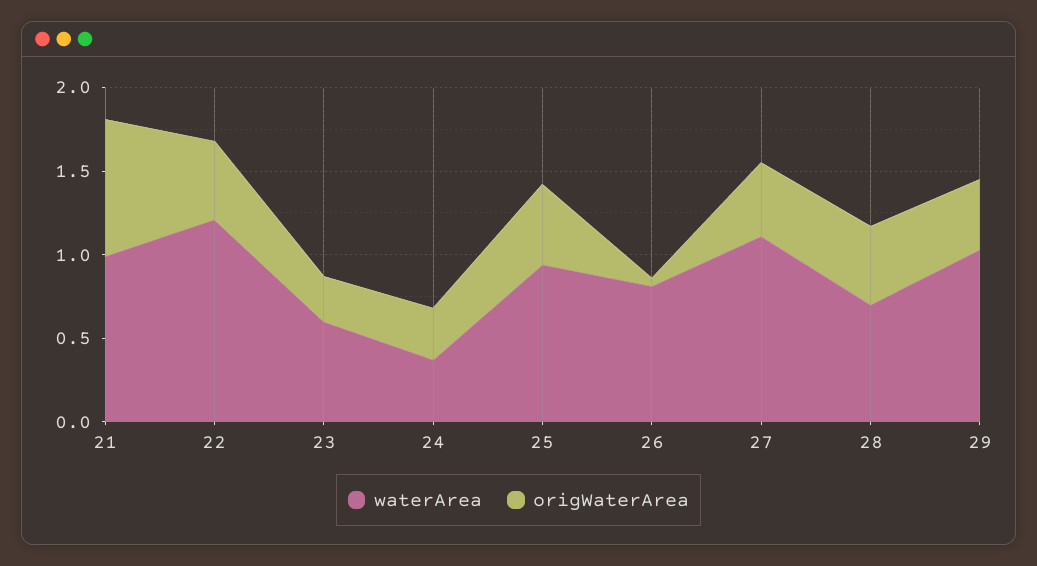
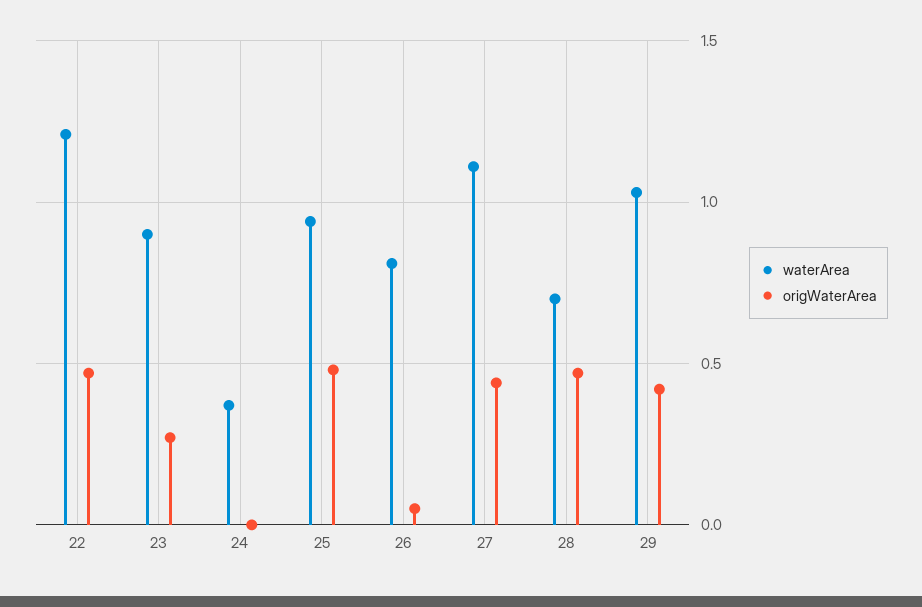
  {
    "waterArea": {
-     "21": 1,
      "22": 1.2,
-     "23": 0.6,
+     "23": 0.9,
      "24": 0.35,
      "25": 0.95,
      "26": 0.8,
      "27": 1.1,
      "28": 0.7,
      "29": 1.05
    },
    "origWaterArea": {
-     "21": 0.8,
      "22": 0.45,
      "23": 0.25,
-     "24": 0.3,
+     "24": 0,
      "25": 0.5,
      "26": 0.05,
      "27": 0.45,
      "28": 0.45,
      "29": 0.4
    }
  }

